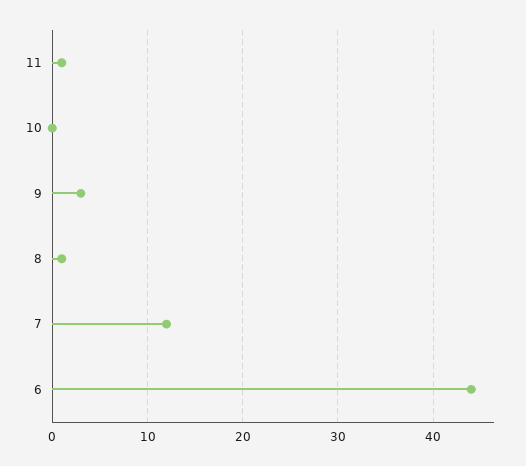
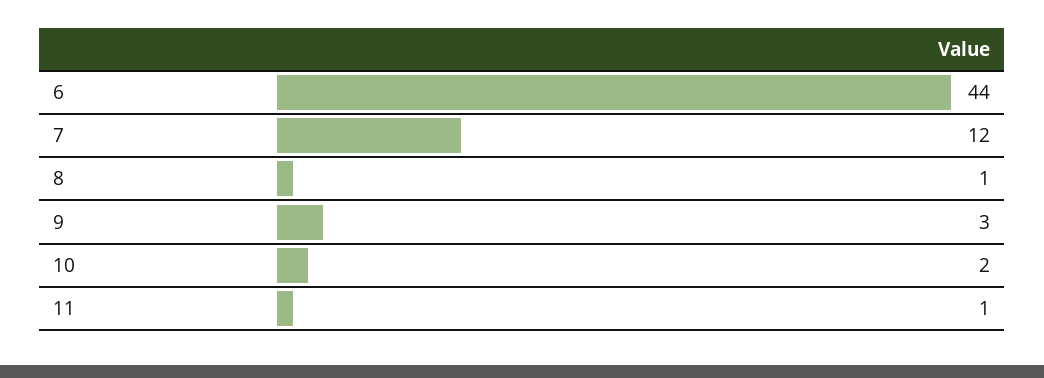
  {
    "11": 1,
-   "10": 0,
+   "10": 2,
    "9": 3,
    "8": 1,
    "7": 12,
    "6": 44
  }

